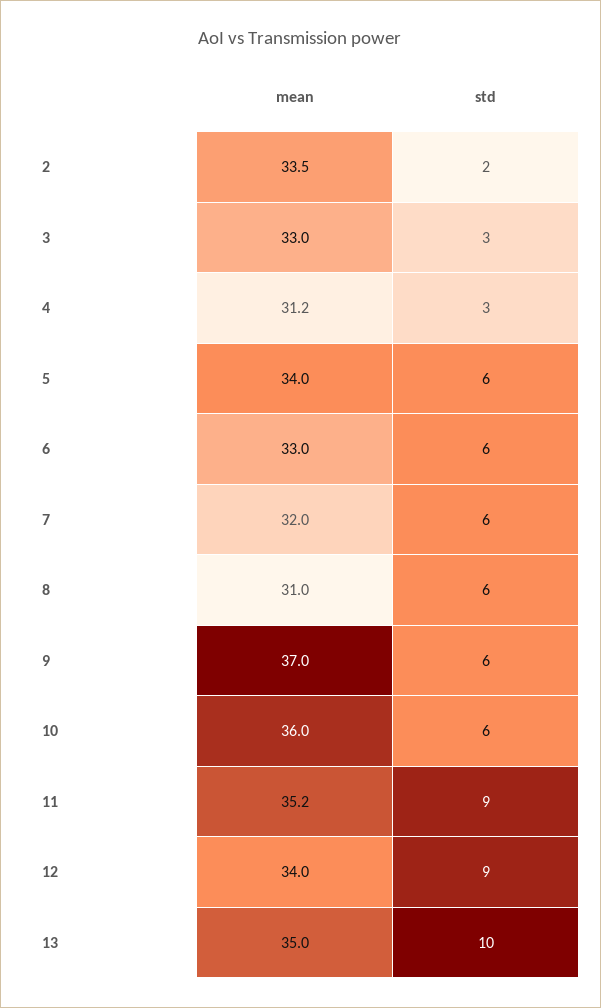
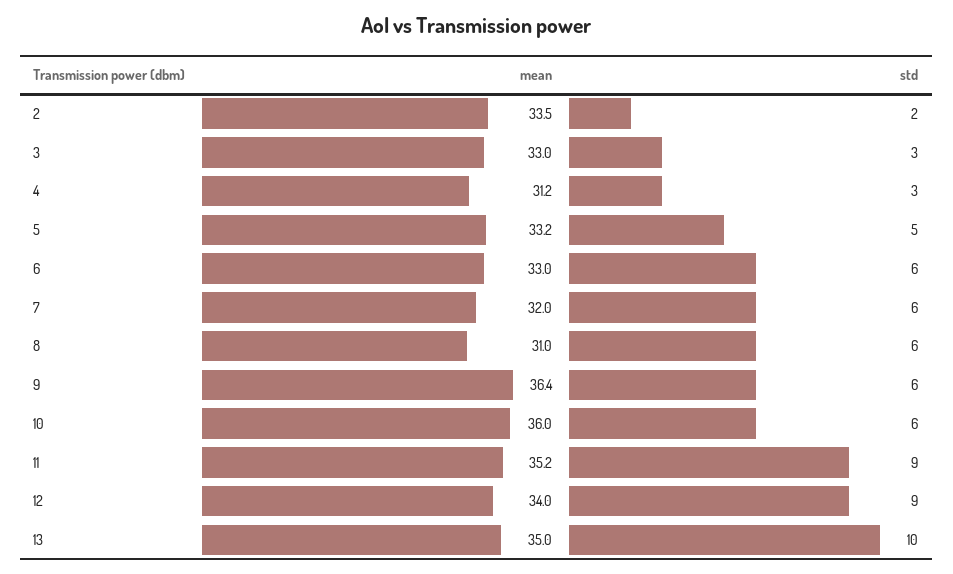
  {
    "mean": {
      "2": 33.5,
      "3": 33,
      "4": 31.2,
-     "5": 34,
+     "5": 33.2,
      "6": 33,
      "7": 32,
      "8": 31,
-     "9": 37,
+     "9": 36.4,
      "10": 36,
      "11": 35.2,
      "12": 34,
      "13": 35
    },
    "std": {
      "2": 2,
      "3": 3,
      "4": 3,
-     "5": 6,
+     "5": 5,
      "6": 6,
      "7": 6,
      "8": 6,
      "9": 6,
      "10": 6,
      "11": 9,
      "12": 9,
      "13": 10
    }
  }

